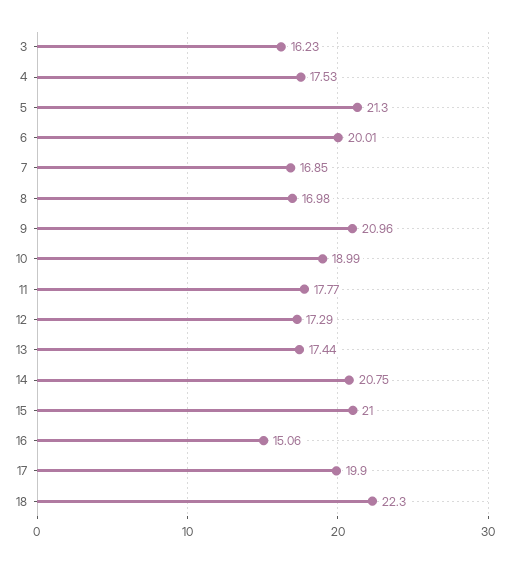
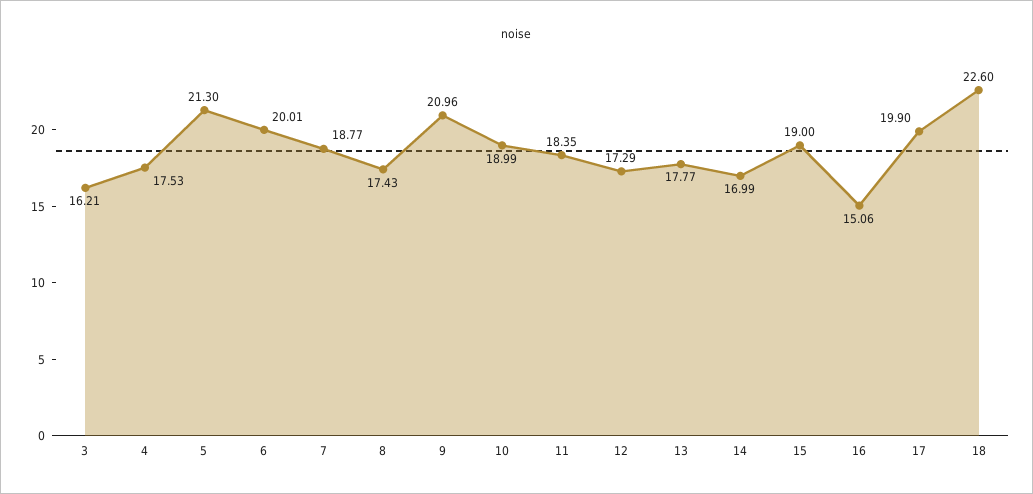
  {
-   "3": 16.23,
+   "3": 16.21,
    "4": 17.53,
    "5": 21.3,
    "6": 20.01,
-   "7": 16.85,
+   "7": 18.77,
-   "8": 16.98,
+   "8": 17.43,
    "9": 20.96,
    "10": 18.99,
-   "11": 17.77,
+   "11": 18.35,
    "12": 17.29,
-   "13": 17.44,
+   "13": 17.77,
-   "14": 20.75,
+   "14": 16.99,
-   "15": 21,
+   "15": 19,
    "16": 15.06,
    "17": 19.9,
-   "18": 22.3
+   "18": 22.6
  }

